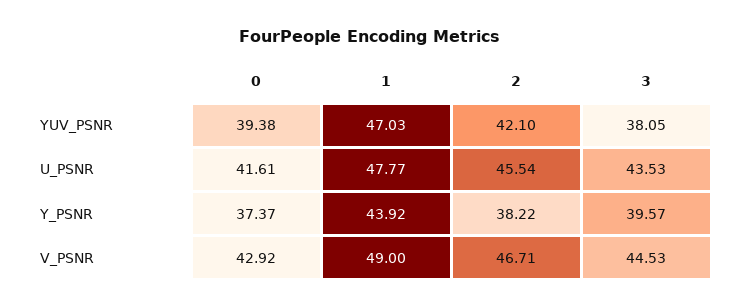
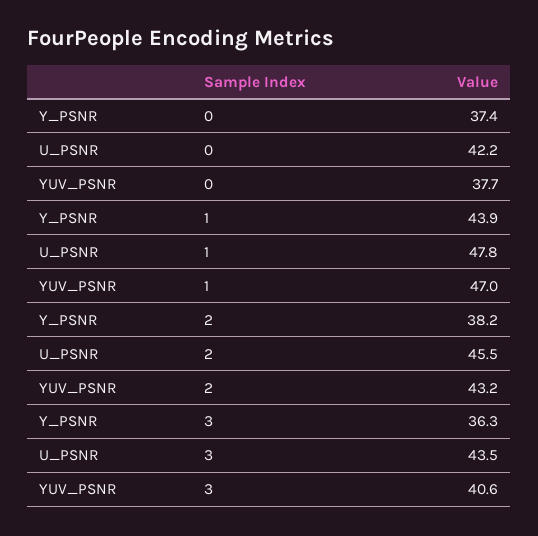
  {
    "0": {
-     "YUV_PSNR": 39.38,
+     "YUV_PSNR": 37.7,
-     "U_PSNR": 41.61,
+     "U_PSNR": 42.2,
-     "Y_PSNR": 37.37,
+     "Y_PSNR": 37.37
-     "V_PSNR": 42.92
    },
    "1": {
      "YUV_PSNR": 47.03,
      "U_PSNR": 47.77,
-     "Y_PSNR": 43.92,
+     "Y_PSNR": 43.92
-     "V_PSNR": 49
    },
    "2": {
-     "YUV_PSNR": 42.1,
+     "YUV_PSNR": 43.2,
      "U_PSNR": 45.54,
-     "Y_PSNR": 38.22,
+     "Y_PSNR": 38.22
-     "V_PSNR": 46.71
    },
    "3": {
-     "YUV_PSNR": 38.05,
+     "YUV_PSNR": 40.6,
      "U_PSNR": 43.53,
-     "Y_PSNR": 39.57,
+     "Y_PSNR": 36.3
-     "V_PSNR": 44.53
    }
  }

